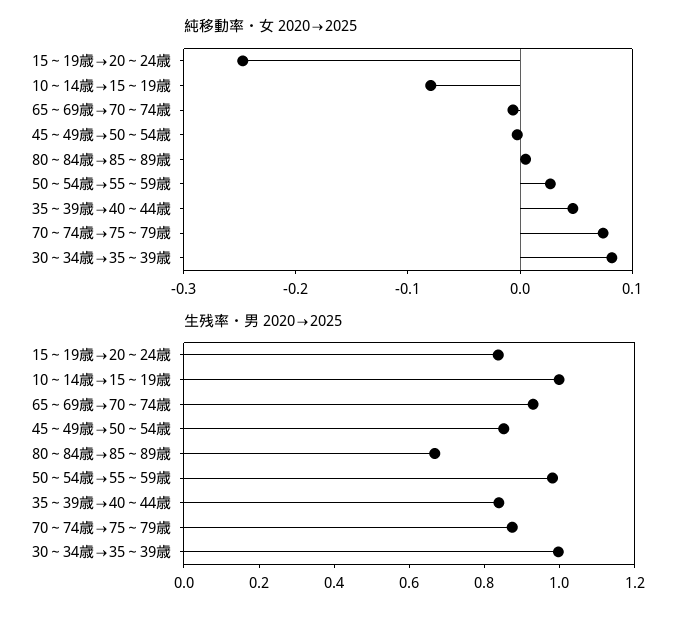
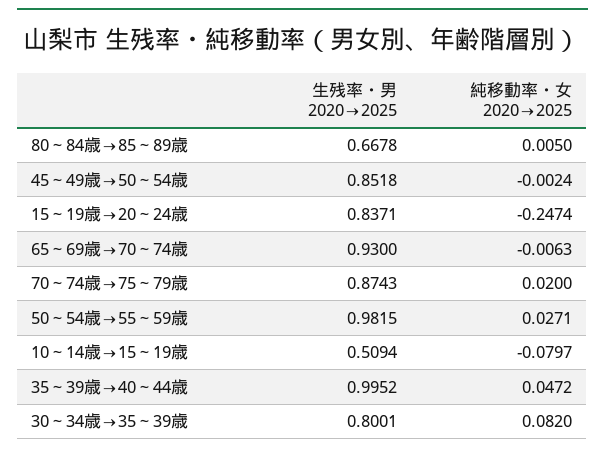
  {
    "純移動率・女 2020→2025": {
      "15～19歳→20～24歳": -0.2474,
      "10～14歳→15～19歳": -0.0797,
      "65～69歳→70～74歳": -0.0063,
      "45～49歳→50～54歳": -0.0024,
      "80～84歳→85～89歳": 0.005,
      "50～54歳→55～59歳": 0.0271,
      "35～39歳→40～44歳": 0.0472,
-     "70～74歳→75～79歳": 0.08,
+     "70～74歳→75～79歳": 0.02,
      "30～34歳→35～39歳": 0.082
    },
    "生残率・男 2020→2025": {
      "15～19歳→20～24歳": 0.8371,
-     "10～14歳→15～19歳": 1,
+     "10～14歳→15～19歳": 0.5094,
      "65～69歳→70～74歳": 0.93,
      "45～49歳→50～54歳": 0.8518,
      "80～84歳→85～89歳": 0.6678,
      "50～54歳→55～59歳": 0.9815,
-     "35～39歳→40～44歳": 0.85,
+     "35～39歳→40～44歳": 0.9952,
      "70～74歳→75～79歳": 0.8743,
-     "30～34歳→35～39歳": 1
+     "30～34歳→35～39歳": 0.8001
    }
  }

